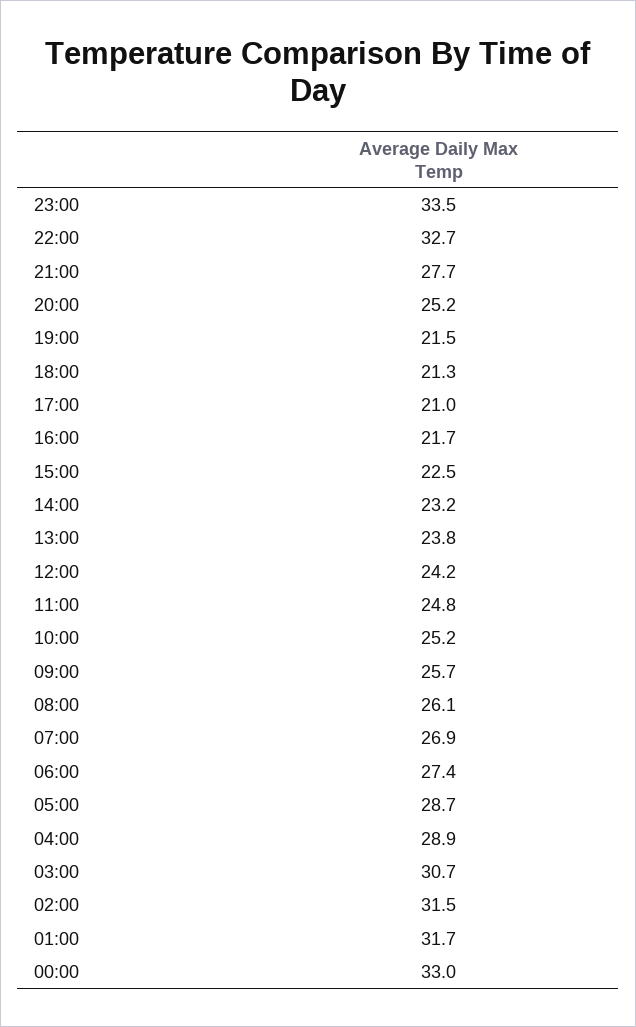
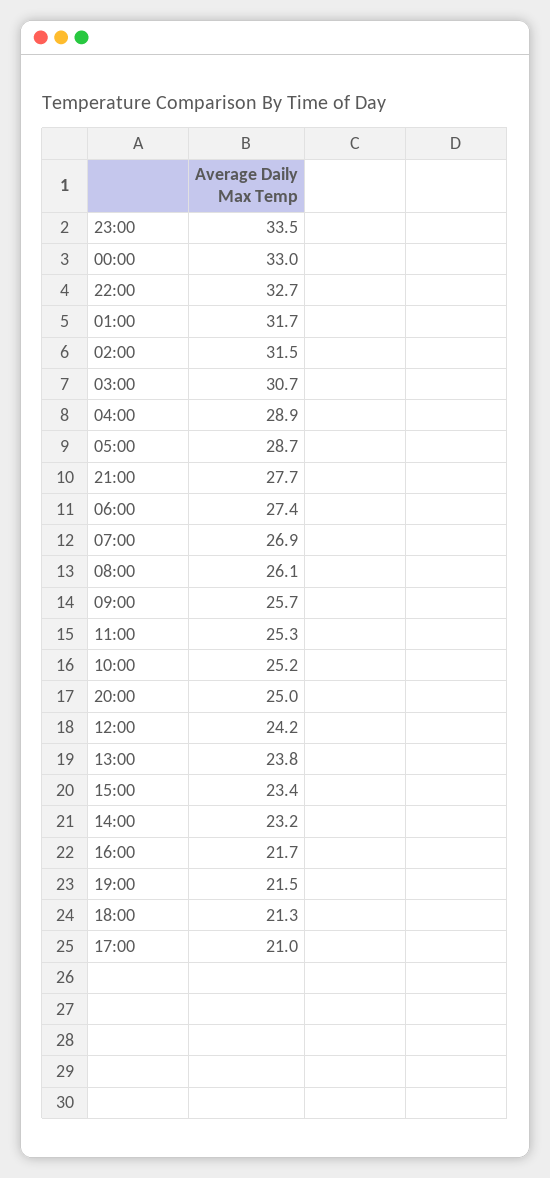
  {
    "23:00": 33.5,
    "22:00": 32.7,
    "21:00": 27.7,
-   "20:00": 25.2,
+   "20:00": 25,
    "19:00": 21.5,
    "18:00": 21.3,
    "17:00": 21,
    "16:00": 21.7,
-   "15:00": 22.5,
+   "15:00": 23.4,
    "14:00": 23.2,
    "13:00": 23.8,
    "12:00": 24.2,
-   "11:00": 24.8,
+   "11:00": 25.3,
    "10:00": 25.2,
    "09:00": 25.7,
    "08:00": 26.1,
    "07:00": 26.9,
    "06:00": 27.4,
    "05:00": 28.7,
    "04:00": 28.9,
    "03:00": 30.7,
    "02:00": 31.5,
    "01:00": 31.7,
    "00:00": 33
  }

